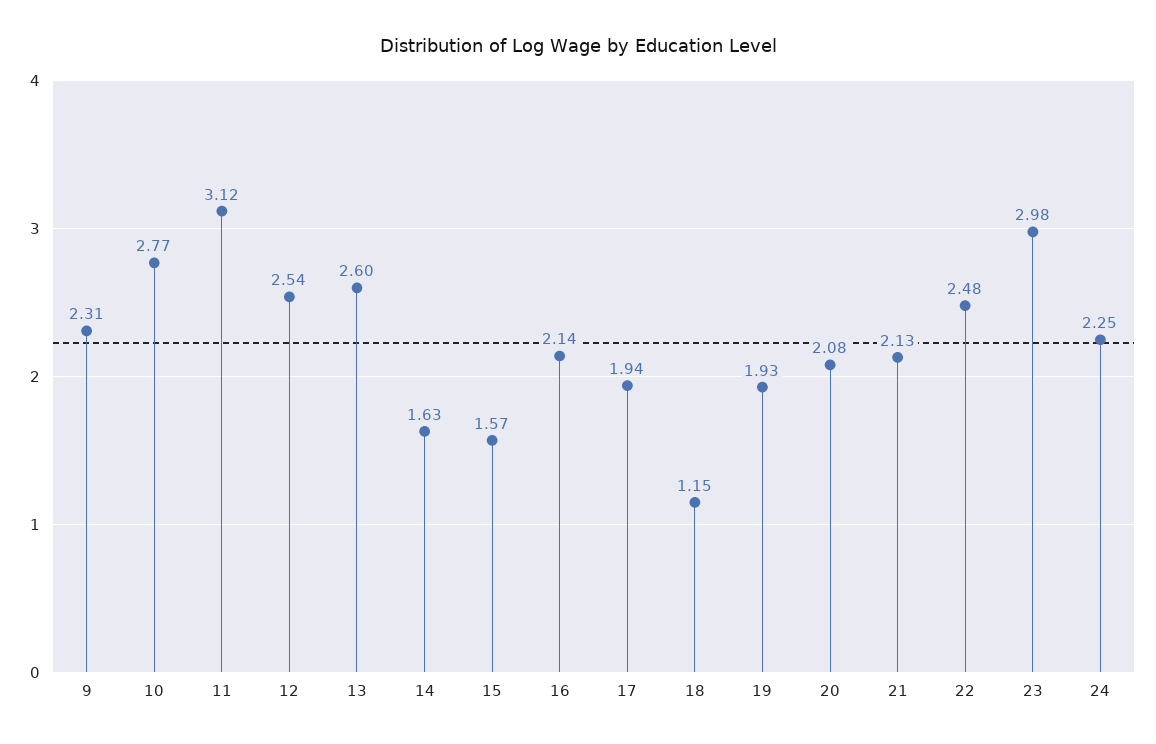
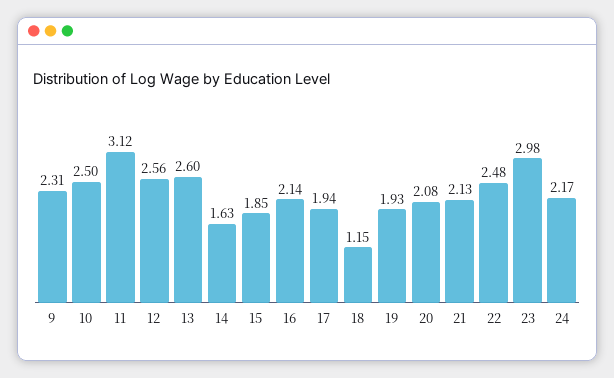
  {
    "9": 2.31,
-   "10": 2.77,
+   "10": 2.5,
    "11": 3.12,
-   "12": 2.54,
+   "12": 2.56,
    "13": 2.6,
    "14": 1.63,
-   "15": 1.57,
+   "15": 1.85,
    "16": 2.14,
    "17": 1.94,
    "18": 1.15,
    "19": 1.93,
    "20": 2.08,
    "21": 2.13,
    "22": 2.48,
    "23": 2.98,
-   "24": 2.25
+   "24": 2.17
  }

